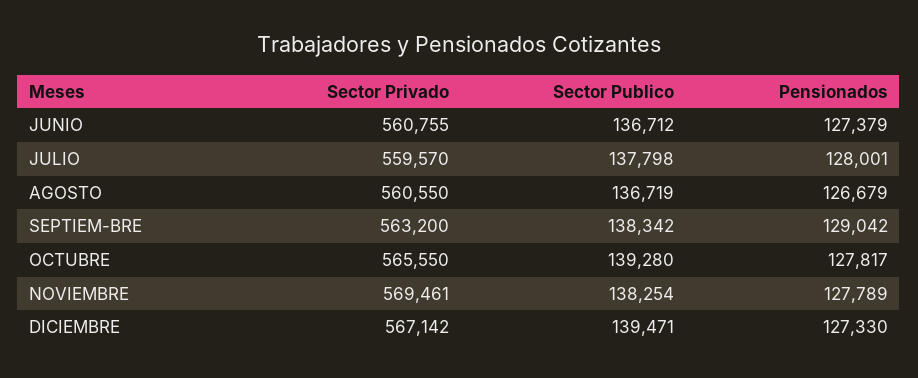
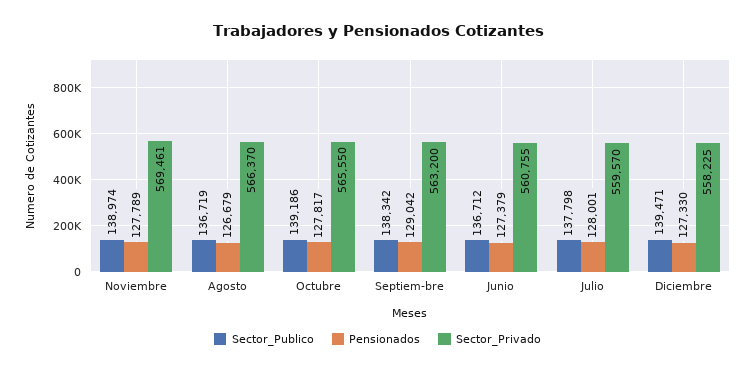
  {
    "Sector Privado": {
      "JUNIO": 560755,
      "JULIO": 559570,
-     "AGOSTO": 560550,
+     "AGOSTO": 566370,
      "SEPTIEM-BRE": 563200,
      "OCTUBRE": 565550,
      "NOVIEMBRE": 569461,
-     "DICIEMBRE": 567142
+     "DICIEMBRE": 558225
    },
    "Sector Publico": {
      "JUNIO": 136712,
      "JULIO": 137798,
      "AGOSTO": 136719,
      "SEPTIEM-BRE": 138342,
-     "OCTUBRE": 139280,
+     "OCTUBRE": 139186,
-     "NOVIEMBRE": 138254,
+     "NOVIEMBRE": 138974,
      "DICIEMBRE": 139471
    },
    "Pensionados": {
      "JUNIO": 127379,
      "JULIO": 128001,
      "AGOSTO": 126679,
      "SEPTIEM-BRE": 129042,
      "OCTUBRE": 127817,
      "NOVIEMBRE": 127789,
      "DICIEMBRE": 127330
    }
  }

